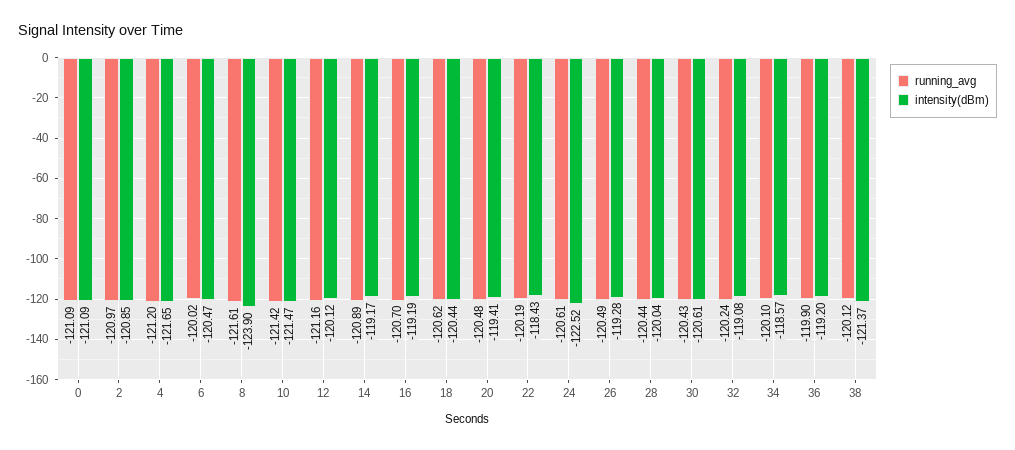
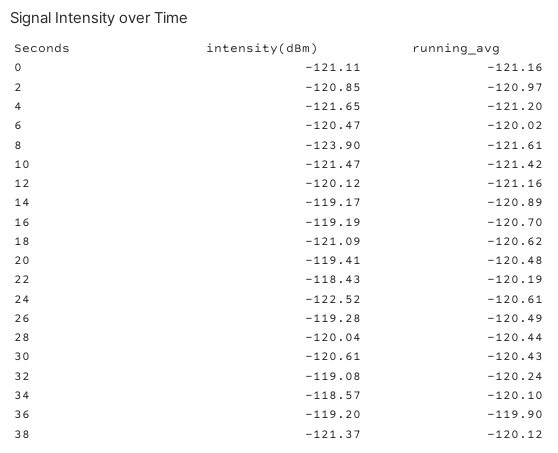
  {
    "running_avg": {
-     "0": -121.09,
+     "0": -121.16,
      "2": -120.97,
      "4": -121.2,
      "6": -120.02,
      "8": -121.61,
      "10": -121.42,
      "12": -121.16,
      "14": -120.89,
      "16": -120.7,
      "18": -120.62,
      "20": -120.48,
      "22": -120.19,
      "24": -120.61,
      "26": -120.49,
      "28": -120.44,
      "30": -120.43,
      "32": -120.24,
      "34": -120.1,
      "36": -119.9,
      "38": -120.12
    },
    "intensity(dBm)": {
-     "0": -121.09,
+     "0": -121.11,
      "2": -120.85,
      "4": -121.65,
      "6": -120.47,
      "8": -123.9,
      "10": -121.47,
      "12": -120.12,
      "14": -119.17,
      "16": -119.19,
-     "18": -120.44,
+     "18": -121.09,
      "20": -119.41,
      "22": -118.43,
      "24": -122.52,
      "26": -119.28,
      "28": -120.04,
      "30": -120.61,
      "32": -119.08,
      "34": -118.57,
      "36": -119.2,
      "38": -121.37
    }
  }

